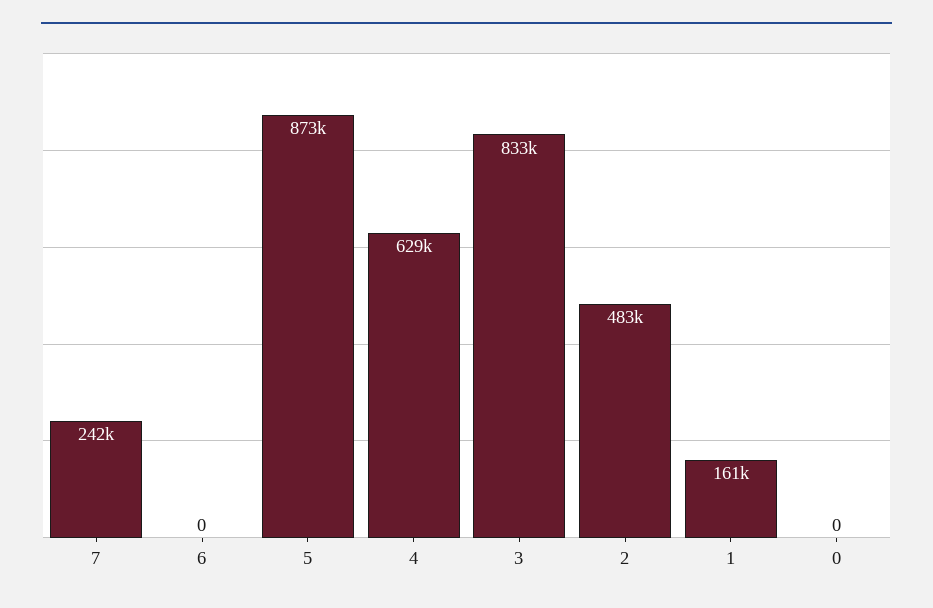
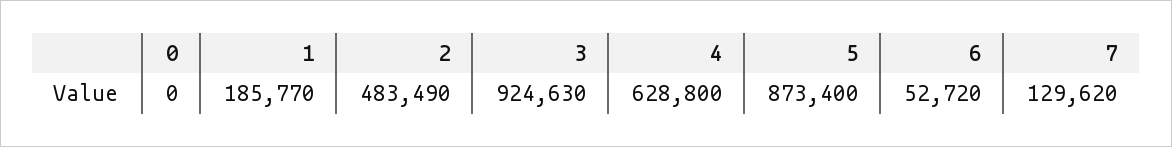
  {
-   "7": 242000,
+   "7": 129620,
-   "6": 0,
+   "6": 52720,
    "5": 873400,
    "4": 628800,
-   "3": 833000,
+   "3": 924630,
    "2": 483490,
-   "1": 161000,
+   "1": 185770,
    "0": 0
  }

